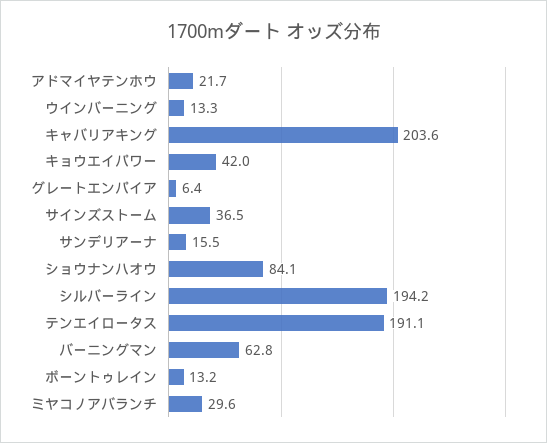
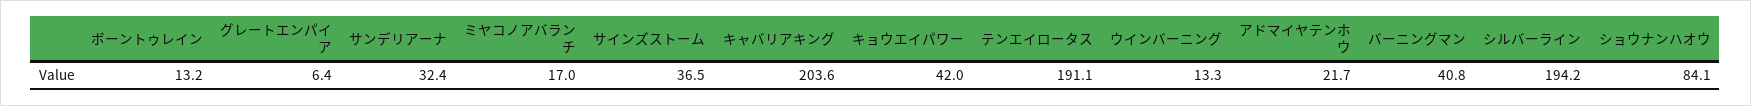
  {
    "アドマイヤテンホウ": 21.7,
    "ウインバーニング": 13.3,
    "キャバリアキング": 203.6,
    "キョウエイパワー": 42,
    "グレートエンパイア": 6.4,
    "サインズストーム": 36.5,
-   "サンデリアーナ": 15.5,
+   "サンデリアーナ": 32.4,
    "ショウナンハオウ": 84.1,
    "シルバーライン": 194.2,
    "テンエイロータス": 191.1,
-   "バーニングマン": 62.8,
+   "バーニングマン": 40.8,
    "ボーントゥレイン": 13.2,
-   "ミヤコノアバランチ": 29.6
+   "ミヤコノアバランチ": 17
  }

